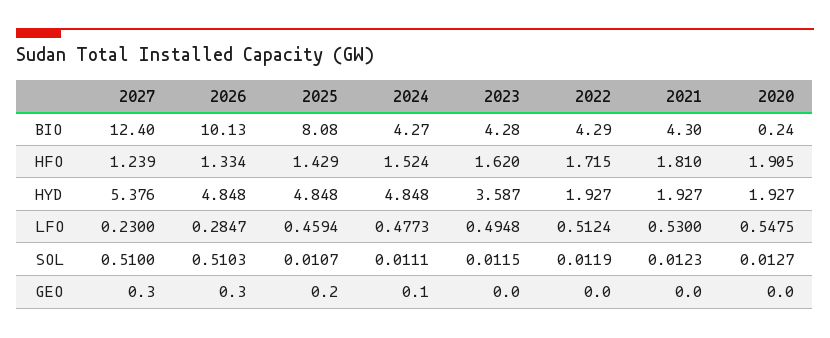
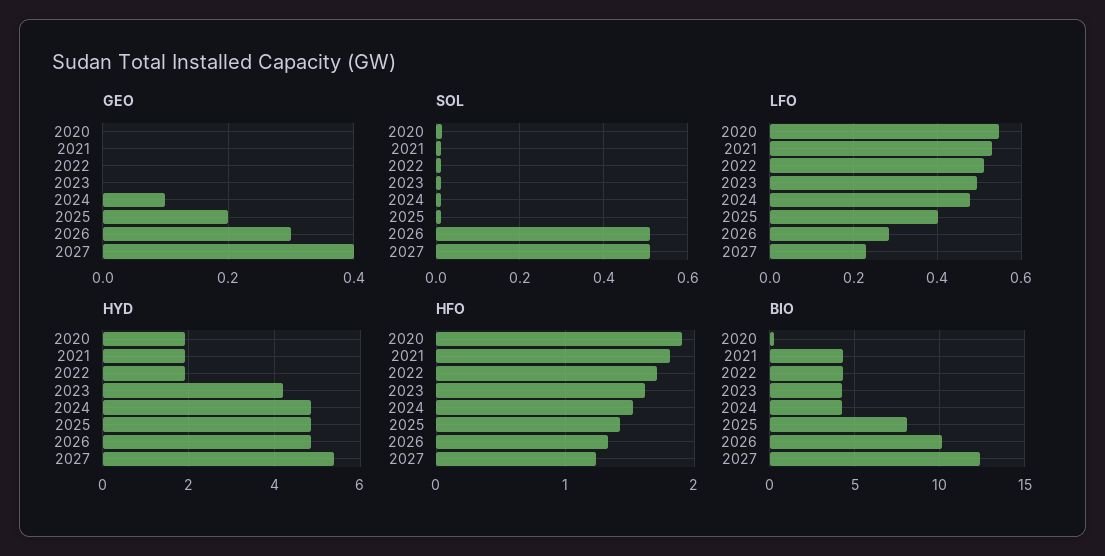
  {
    "BIO": {
      "2027": 12.4,
      "2026": 10.13,
      "2025": 8.08,
      "2024": 4.27,
      "2023": 4.28,
      "2022": 4.29,
      "2021": 4.3,
      "2020": 0.24
    },
    "HFO": {
      "2027": 1.239,
      "2026": 1.334,
      "2025": 1.429,
      "2024": 1.524,
      "2023": 1.62,
      "2022": 1.715,
      "2021": 1.81,
      "2020": 1.905
    },
    "HYD": {
      "2027": 5.376,
      "2026": 4.848,
      "2025": 4.848,
      "2024": 4.848,
-     "2023": 3.587,
+     "2023": 4.2,
      "2022": 1.927,
      "2021": 1.927,
      "2020": 1.927
    },
    "LFO": {
      "2027": 0.23,
      "2026": 0.2847,
-     "2025": 0.4594,
+     "2025": 0.4,
      "2024": 0.4773,
      "2023": 0.4948,
      "2022": 0.5124,
      "2021": 0.53,
      "2020": 0.5475
    },
    "SOL": {
      "2027": 0.51,
      "2026": 0.5103,
      "2025": 0.0107,
      "2024": 0.0111,
      "2023": 0.0115,
      "2022": 0.0119,
      "2021": 0.0123,
      "2020": 0.0127
    },
    "GEO": {
-     "2027": 0.3,
+     "2027": 0.4,
      "2026": 0.3,
      "2025": 0.2,
      "2024": 0.1,
      "2023": 0,
      "2022": 0,
      "2021": 0,
      "2020": 0
    }
  }

